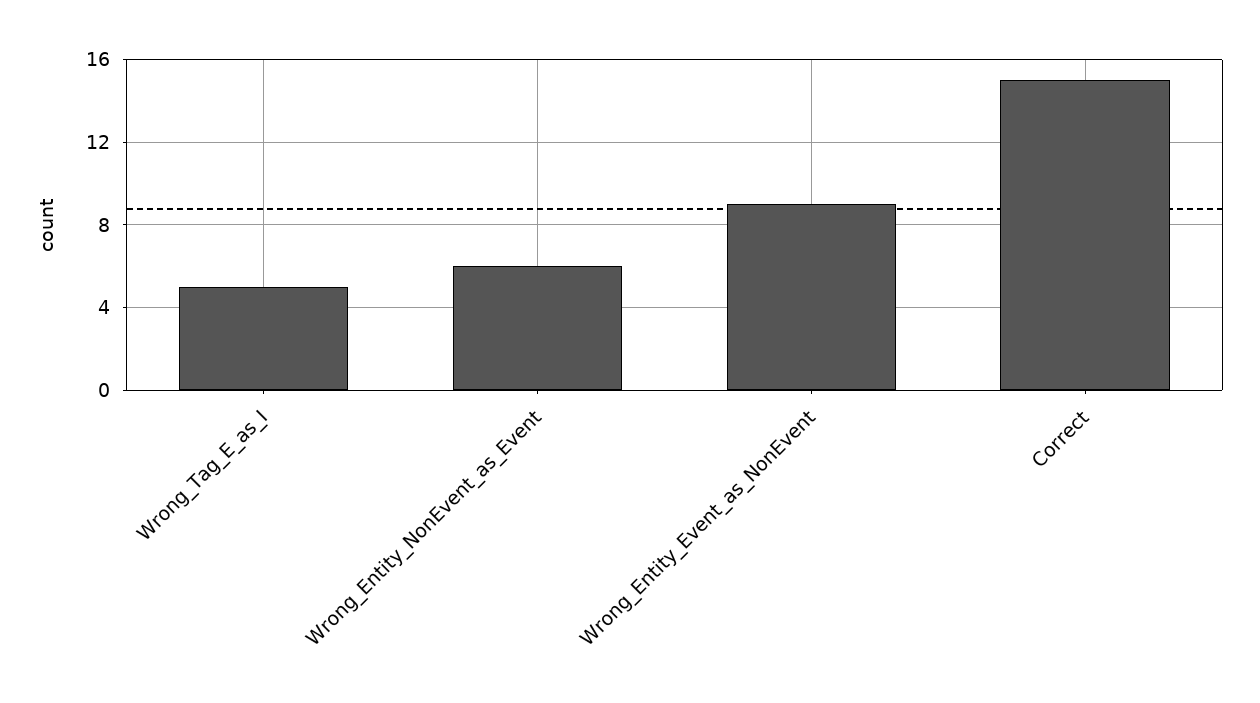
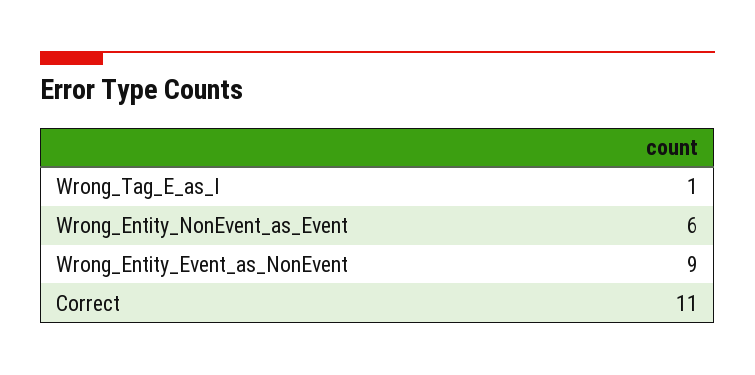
  {
-   "Wrong_Tag_E_as_I": 5,
+   "Wrong_Tag_E_as_I": 1,
    "Wrong_Entity_NonEvent_as_Event": 6,
    "Wrong_Entity_Event_as_NonEvent": 9,
-   "Correct": 15
+   "Correct": 11
  }

